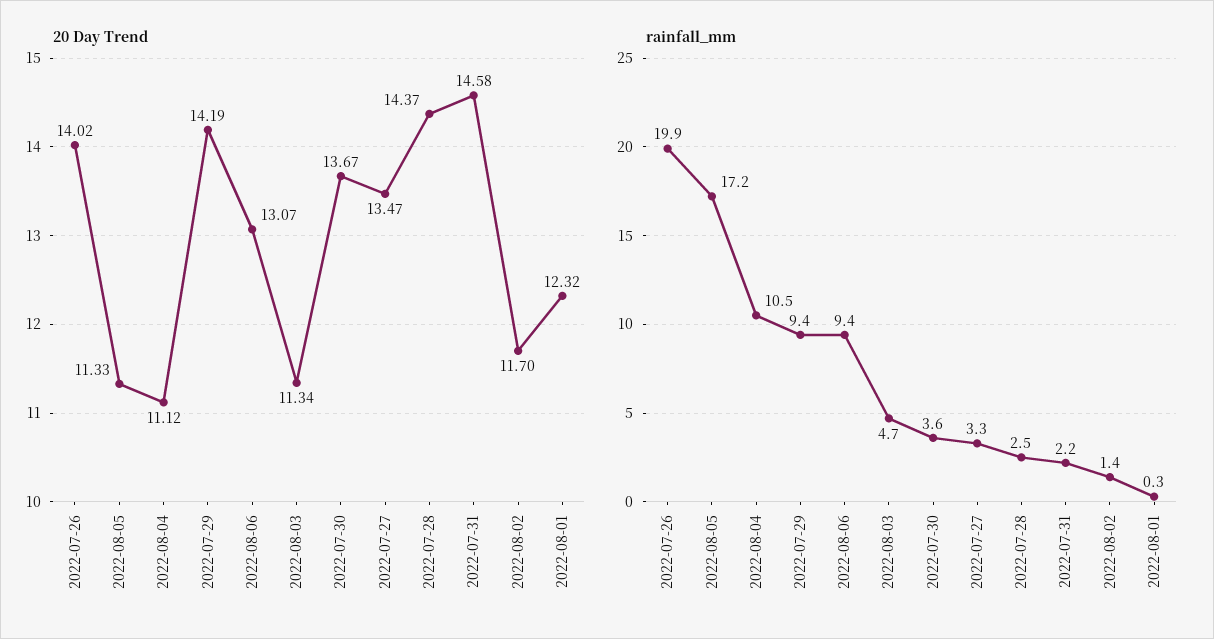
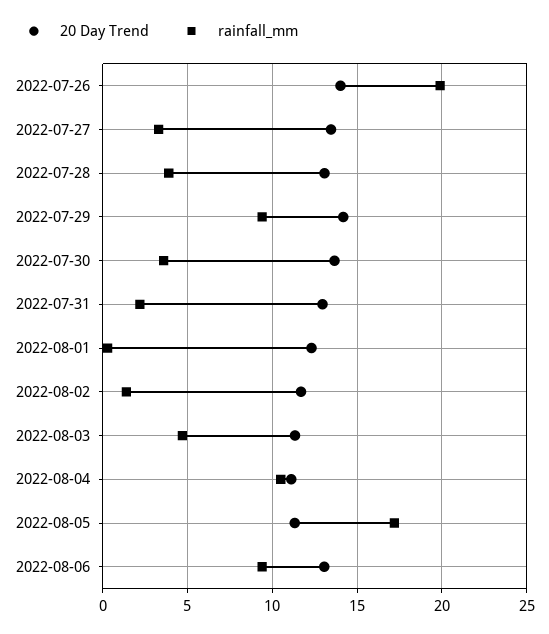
  {
    "20 Day Trend": {
      "2022-07-26": 14.02,
      "2022-08-05": 11.33,
      "2022-08-04": 11.12,
      "2022-07-29": 14.19,
      "2022-08-06": 13.07,
      "2022-08-03": 11.34,
      "2022-07-30": 13.67,
      "2022-07-27": 13.47,
-     "2022-07-28": 14.37,
+     "2022-07-28": 13,
-     "2022-07-31": 14.58,
+     "2022-07-31": 13,
      "2022-08-02": 11.7,
      "2022-08-01": 12.32
    },
    "rainfall_mm": {
      "2022-07-26": 19.9,
      "2022-08-05": 17.2,
      "2022-08-04": 10.5,
      "2022-07-29": 9.4,
      "2022-08-06": 9.4,
      "2022-08-03": 4.7,
      "2022-07-30": 3.6,
      "2022-07-27": 3.3,
-     "2022-07-28": 2.5,
+     "2022-07-28": 4,
      "2022-07-31": 2.2,
      "2022-08-02": 1.4,
      "2022-08-01": 0.3
    }
  }

